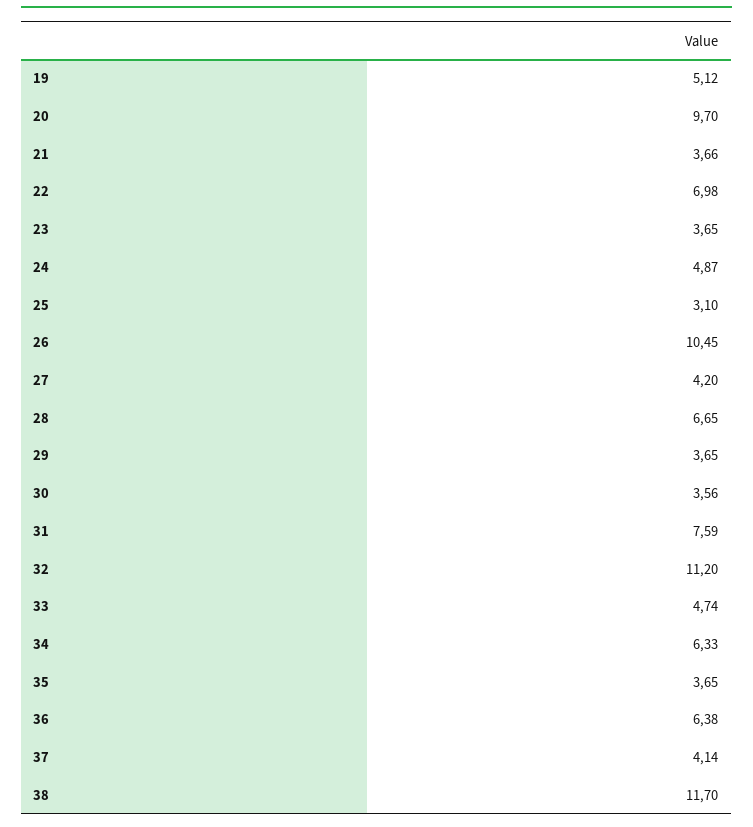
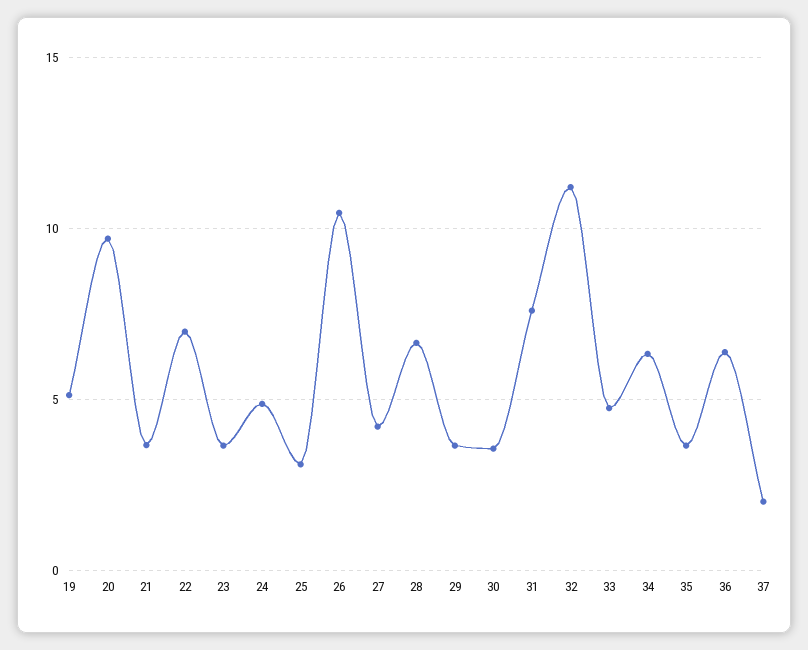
  {
    "19": 5.12,
    "20": 9.7,
    "21": 3.66,
    "22": 6.98,
    "23": 3.65,
    "24": 4.87,
    "25": 3.1,
    "26": 10.45,
    "27": 4.2,
    "28": 6.65,
    "29": 3.65,
    "30": 3.56,
    "31": 7.59,
    "32": 11.2,
    "33": 4.74,
    "34": 6.33,
    "35": 3.65,
    "36": 6.38,
-   "37": 4.14,
+   "37": 2
-   "38": 11.7
  }

